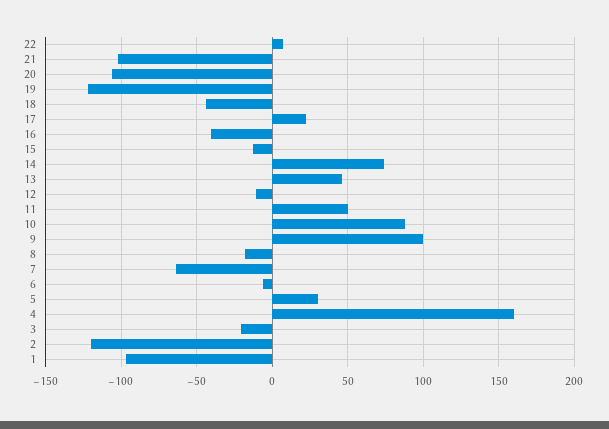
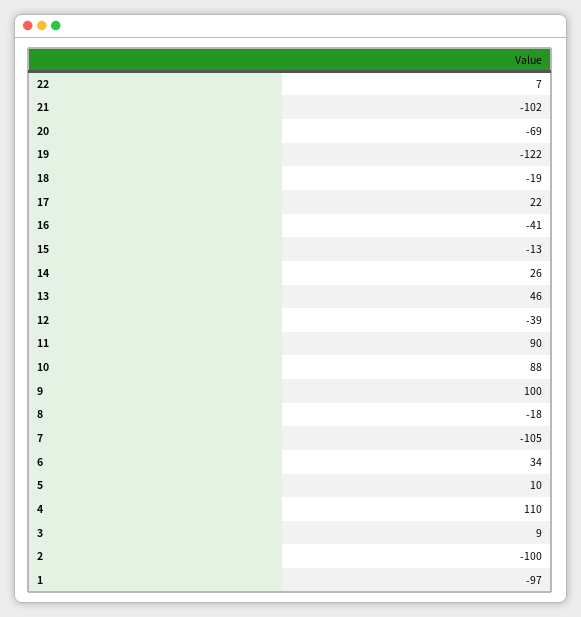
  {
    "22": 7,
    "21": -102,
-   "20": -105,
+   "20": -69,
    "19": -122,
-   "18": -45,
+   "18": -19,
    "17": 22,
    "16": -41,
    "15": -13,
-   "14": 75,
+   "14": 26,
    "13": 46,
-   "12": -10,
+   "12": -39,
-   "11": 50,
+   "11": 90,
    "10": 88,
    "9": 100,
    "8": -18,
-   "7": -65,
+   "7": -105,
-   "6": -5,
+   "6": 34,
-   "5": 30,
+   "5": 10,
-   "4": 160,
+   "4": 110,
-   "3": -20,
+   "3": 9,
-   "2": -120,
+   "2": -100,
    "1": -97
  }

